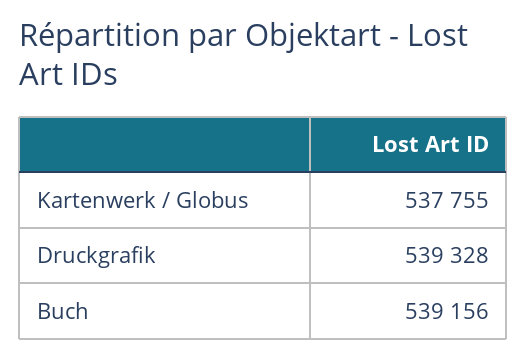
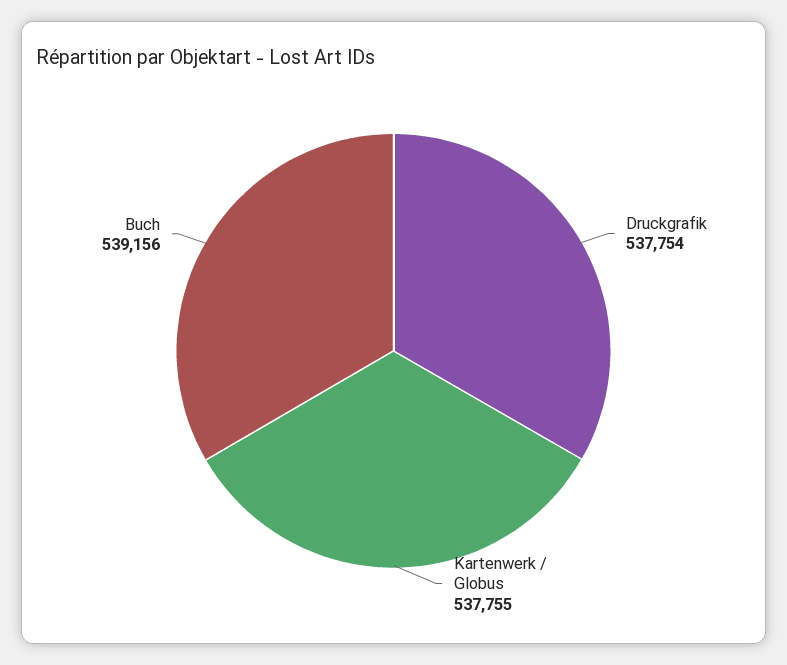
  {
    "Kartenwerk / Globus": 537755,
-   "Druckgrafik": 539328,
+   "Druckgrafik": 537754,
    "Buch": 539156
  }

